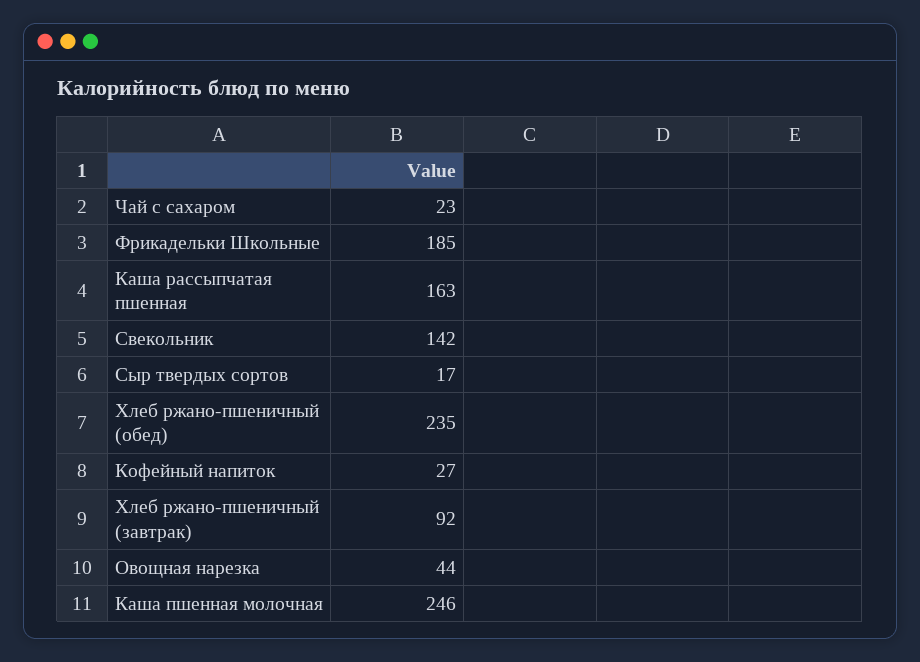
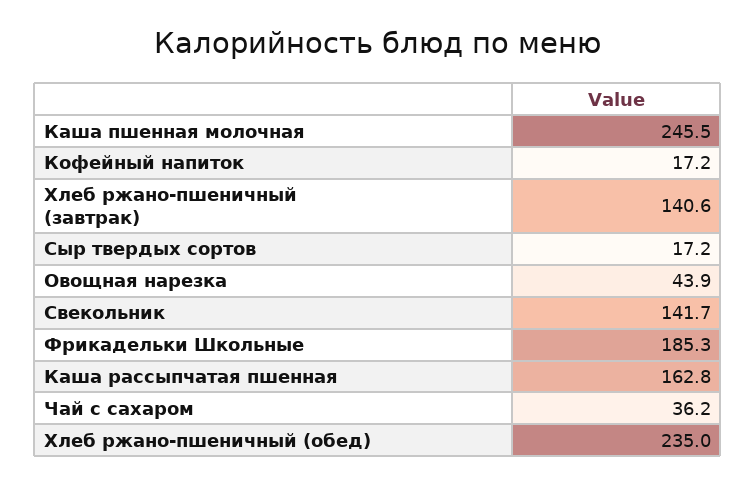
  {
-   "Чай с сахаром": 23,
+   "Чай с сахаром": 36.2,
    "Фрикадельки Школьные": 185.3,
    "Каша рассыпчатая пшенная": 162.8,
    "Свекольник": 141.7,
    "Сыр твердых сортов": 17.2,
    "Хлеб ржано-пшеничный (обед)": 235,
-   "Кофейный напиток": 27,
+   "Кофейный напиток": 17.2,
-   "Хлеб ржано-пшеничный (завтрак)": 92,
+   "Хлеб ржано-пшеничный (завтрак)": 140.6,
    "Овощная нарезка": 43.9,
    "Каша пшенная молочная": 245.5
  }

